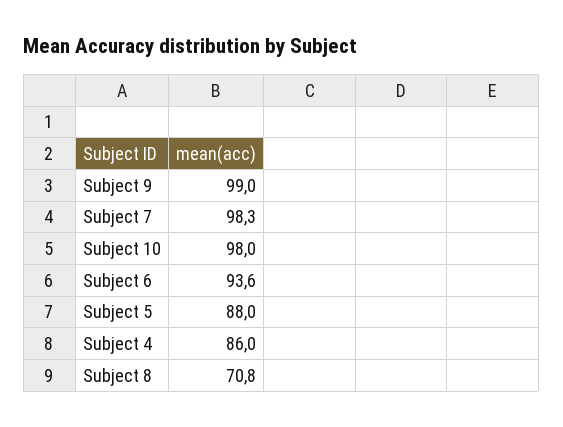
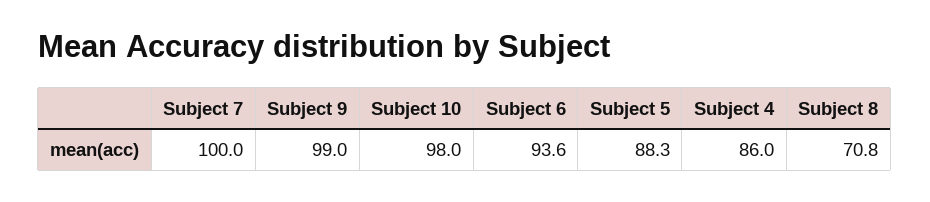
  {
    "Subject 9": 99,
-   "Subject 7": 98.3,
+   "Subject 7": 100,
    "Subject 10": 98,
    "Subject 6": 93.6,
-   "Subject 5": 88,
+   "Subject 5": 88.3,
    "Subject 4": 86,
    "Subject 8": 70.8
  }

